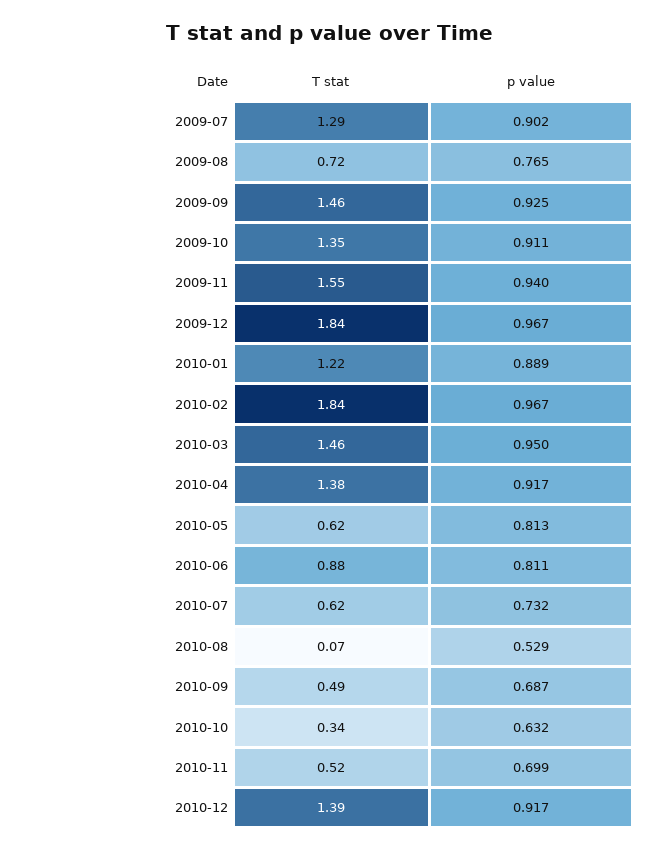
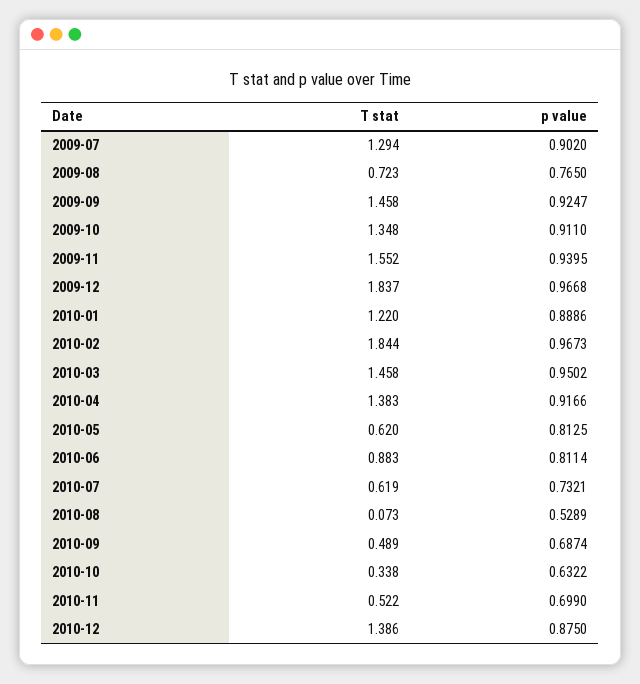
  {
    "T stat": {
      "2009-07": 1.294,
      "2009-08": 0.723,
      "2009-09": 1.458,
      "2009-10": 1.348,
      "2009-11": 1.552,
      "2009-12": 1.837,
      "2010-01": 1.22,
      "2010-02": 1.844,
      "2010-03": 1.458,
      "2010-04": 1.383,
      "2010-05": 0.62,
      "2010-06": 0.883,
      "2010-07": 0.619,
      "2010-08": 0.073,
      "2010-09": 0.489,
      "2010-10": 0.338,
      "2010-11": 0.522,
      "2010-12": 1.386
    },
    "p value": {
      "2009-07": 0.902,
      "2009-08": 0.765,
      "2009-09": 0.9247,
      "2009-10": 0.911,
      "2009-11": 0.9395,
      "2009-12": 0.9668,
      "2010-01": 0.8886,
      "2010-02": 0.9673,
      "2010-03": 0.9502,
      "2010-04": 0.9166,
      "2010-05": 0.8125,
      "2010-06": 0.8114,
      "2010-07": 0.7321,
      "2010-08": 0.5289,
      "2010-09": 0.6874,
      "2010-10": 0.6322,
      "2010-11": 0.699,
-     "2010-12": 0.917
+     "2010-12": 0.875
    }
  }

